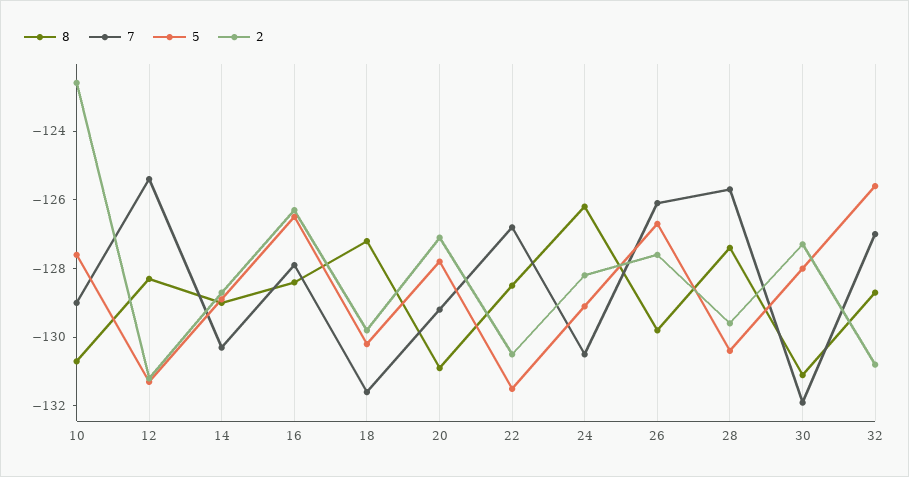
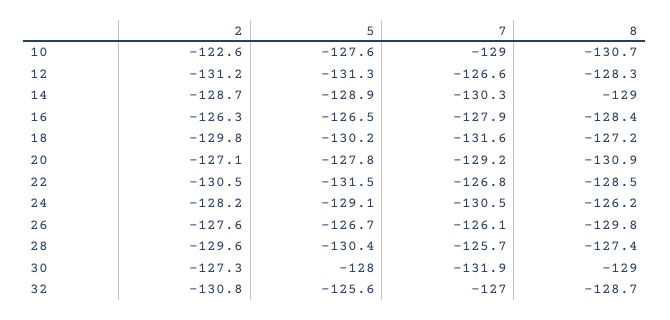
  {
    "8": {
      "10": -130.7,
      "12": -128.3,
      "14": -129,
      "16": -128.4,
      "18": -127.2,
      "20": -130.9,
      "22": -128.5,
      "24": -126.2,
      "26": -129.8,
      "28": -127.4,
-     "30": -131,
+     "30": -129,
      "32": -128.7
    },
    "7": {
      "10": -129,
-     "12": -125.5,
+     "12": -126.6,
      "14": -130.3,
      "16": -127.9,
      "18": -131.6,
      "20": -129.2,
      "22": -126.8,
      "24": -130.5,
      "26": -126.1,
      "28": -125.7,
      "30": -131.9,
      "32": -127
    },
    "5": {
      "10": -127.6,
      "12": -131.3,
      "14": -128.9,
      "16": -126.5,
      "18": -130.2,
      "20": -127.8,
      "22": -131.5,
      "24": -129.1,
      "26": -126.7,
      "28": -130.4,
      "30": -128,
      "32": -125.6
    },
    "2": {
      "10": -122.6,
      "12": -131.2,
      "14": -128.7,
      "16": -126.3,
      "18": -129.8,
      "20": -127.1,
      "22": -130.5,
      "24": -128.2,
      "26": -127.6,
      "28": -129.6,
      "30": -127.3,
      "32": -130.8
    }
  }

